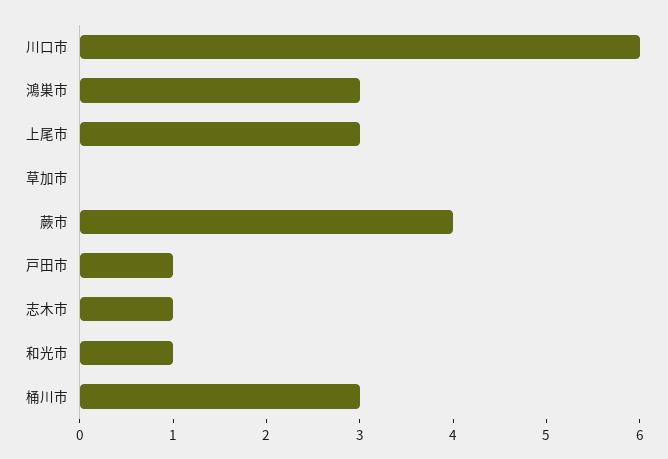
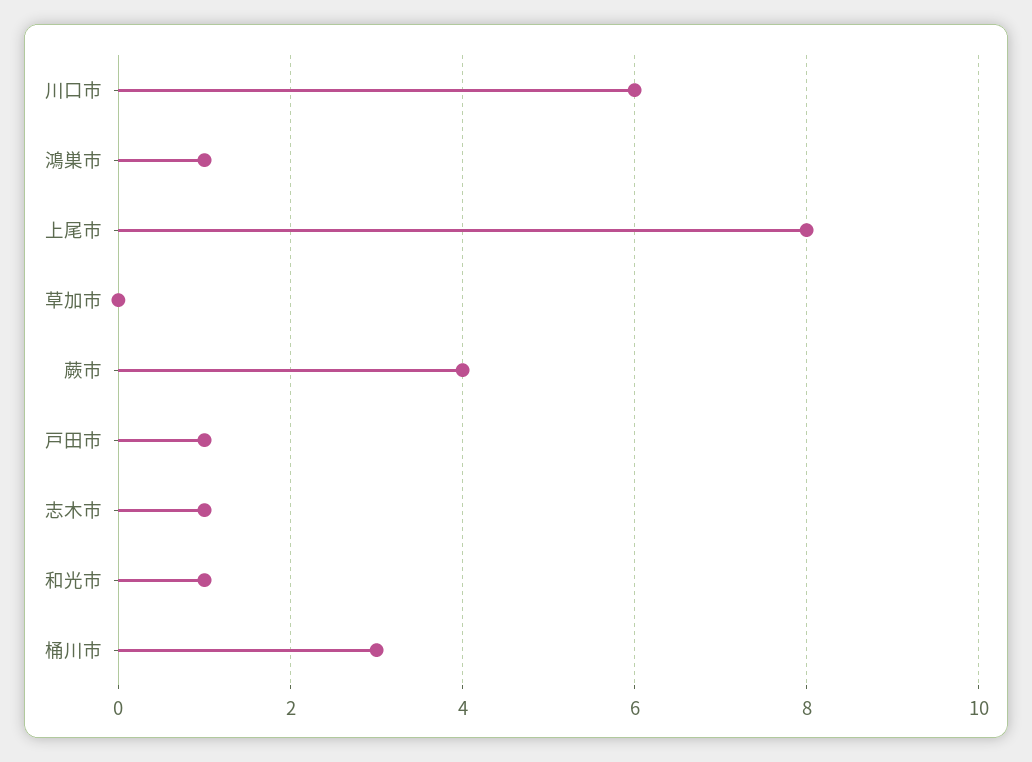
  {
    "川口市": 6,
-   "鴻巣市": 3,
+   "鴻巣市": 1,
-   "上尾市": 3,
+   "上尾市": 8,
    "草加市": 0,
    "蕨市": 4,
    "戸田市": 1,
    "志木市": 1,
    "和光市": 1,
    "桶川市": 3
  }

